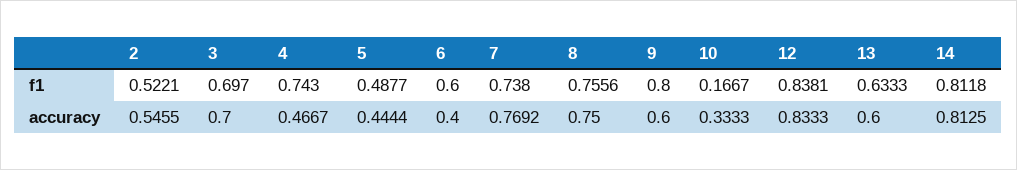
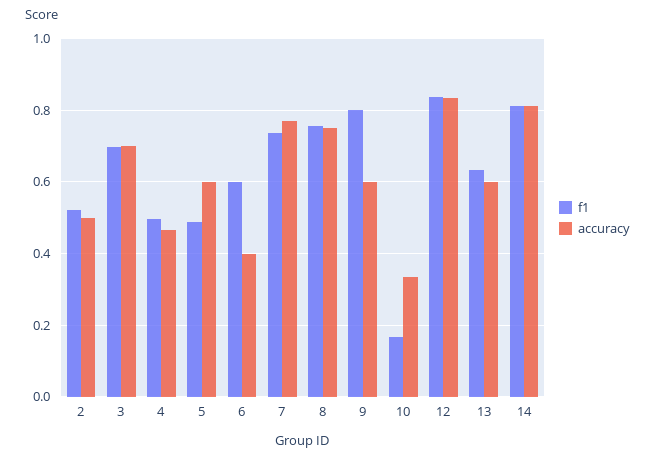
  {
    "f1": {
      "2": 0.5221,
      "3": 0.697,
-     "4": 0.743,
+     "4": 0.5,
      "5": 0.4877,
      "6": 0.6,
      "7": 0.738,
      "8": 0.7556,
      "9": 0.8,
      "10": 0.1667,
      "12": 0.8381,
      "13": 0.6333,
      "14": 0.8118
    },
    "accuracy": {
-     "2": 0.5455,
+     "2": 0.5,
      "3": 0.7,
      "4": 0.4667,
-     "5": 0.4444,
+     "5": 0.6,
      "6": 0.4,
      "7": 0.7692,
      "8": 0.75,
      "9": 0.6,
      "10": 0.3333,
      "12": 0.8333,
      "13": 0.6,
      "14": 0.8125
    }
  }

